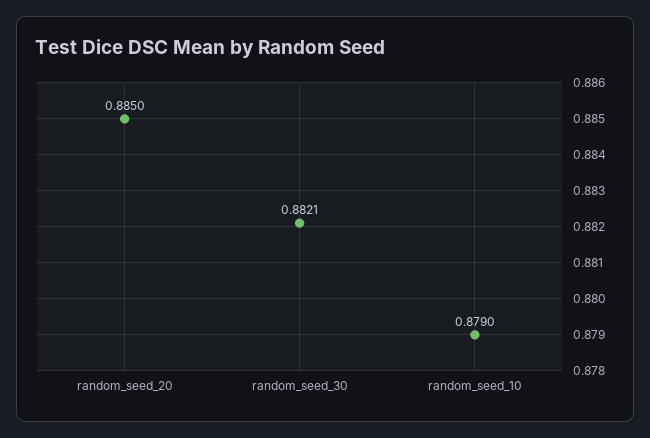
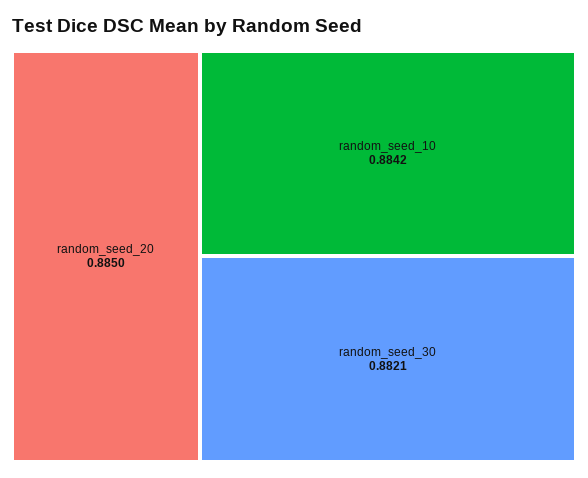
  {
    "random_seed_20": 0.885,
    "random_seed_30": 0.8821,
-   "random_seed_10": 0.879
+   "random_seed_10": 0.8842
  }

